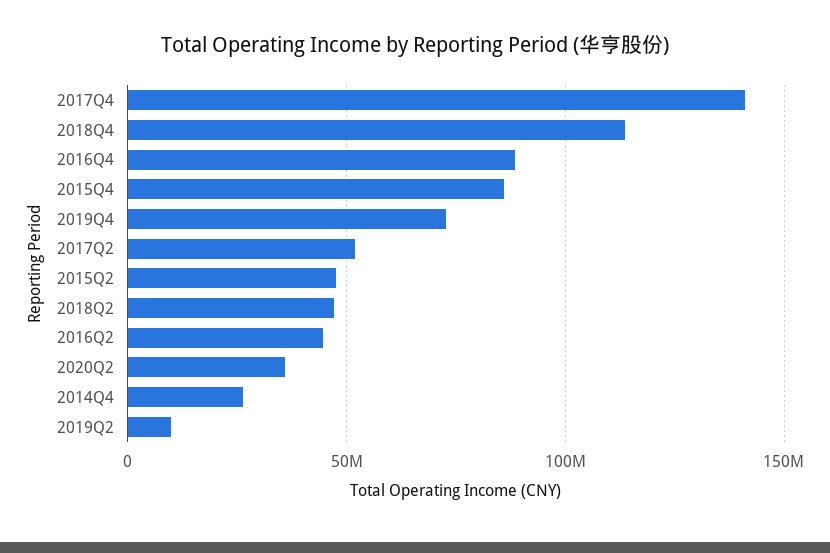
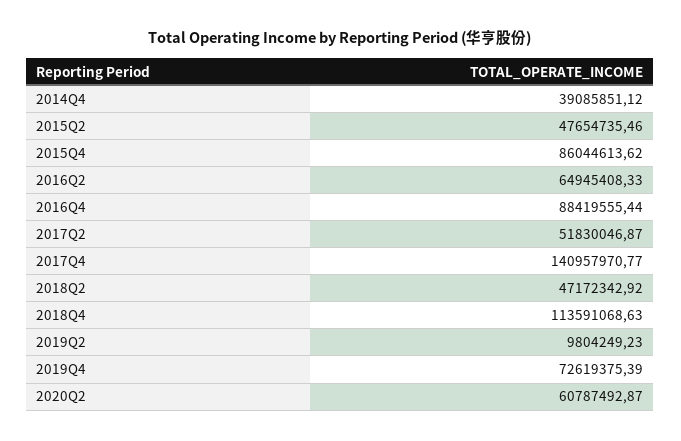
  {
    "2017Q4": 140957970.77,
    "2018Q4": 113591068.63,
    "2016Q4": 88419555.44,
    "2015Q4": 86044613.62,
    "2019Q4": 72619375.39,
    "2017Q2": 51830046.87,
    "2015Q2": 47654735.46,
    "2018Q2": 47172342.92,
-   "2016Q2": 45000000,
+   "2016Q2": 64945408.33,
-   "2020Q2": 35000000,
+   "2020Q2": 60787492.87,
-   "2014Q4": 25000000,
+   "2014Q4": 39085851.12,
    "2019Q2": 9804249.23
  }

